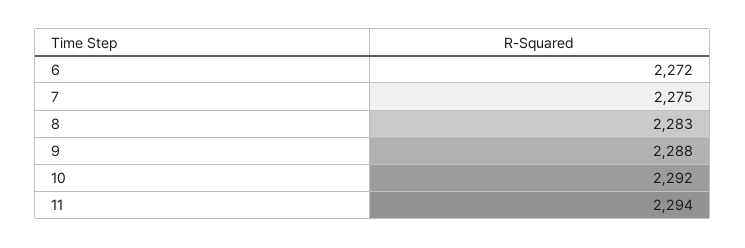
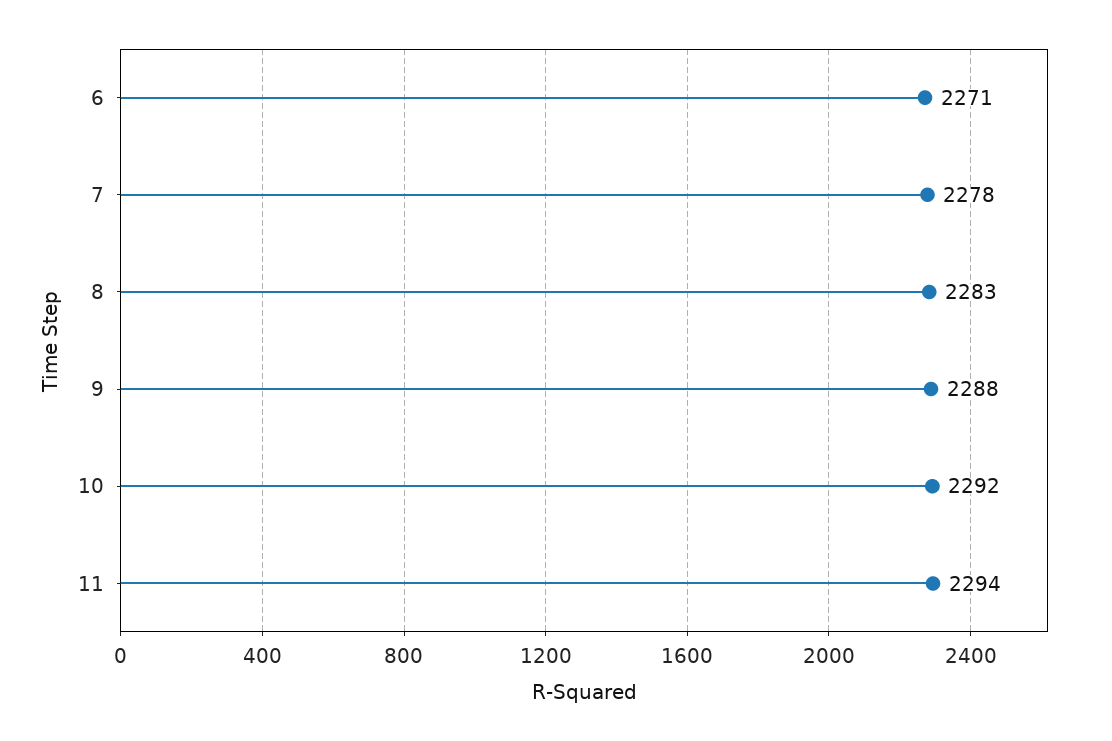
  {
-   "6": 2272,
+   "6": 2271,
-   "7": 2275,
+   "7": 2278,
    "8": 2283,
    "9": 2288,
    "10": 2292,
    "11": 2294
  }

